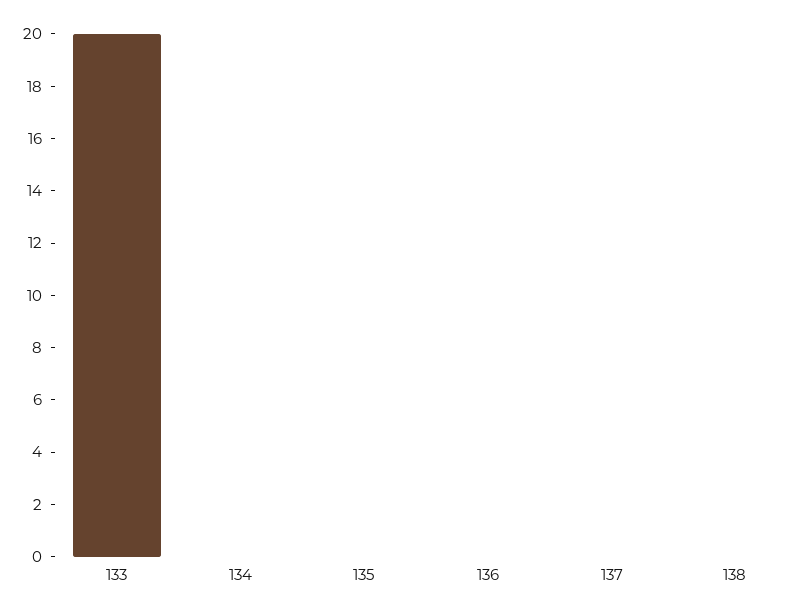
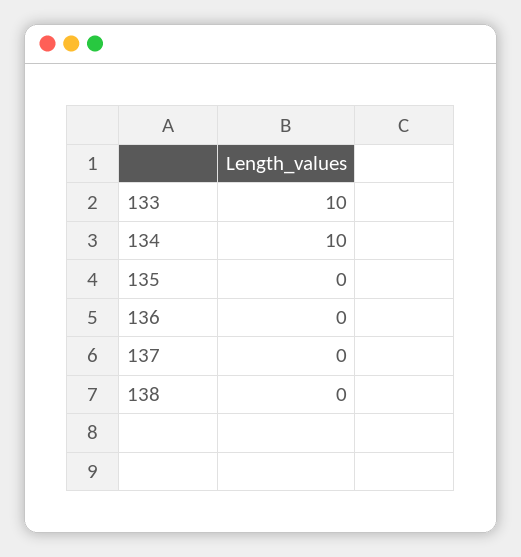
  {
-   "133": 20,
+   "133": 10,
-   "134": 0,
+   "134": 10,
    "135": 0,
    "136": 0,
    "137": 0,
    "138": 0
  }

